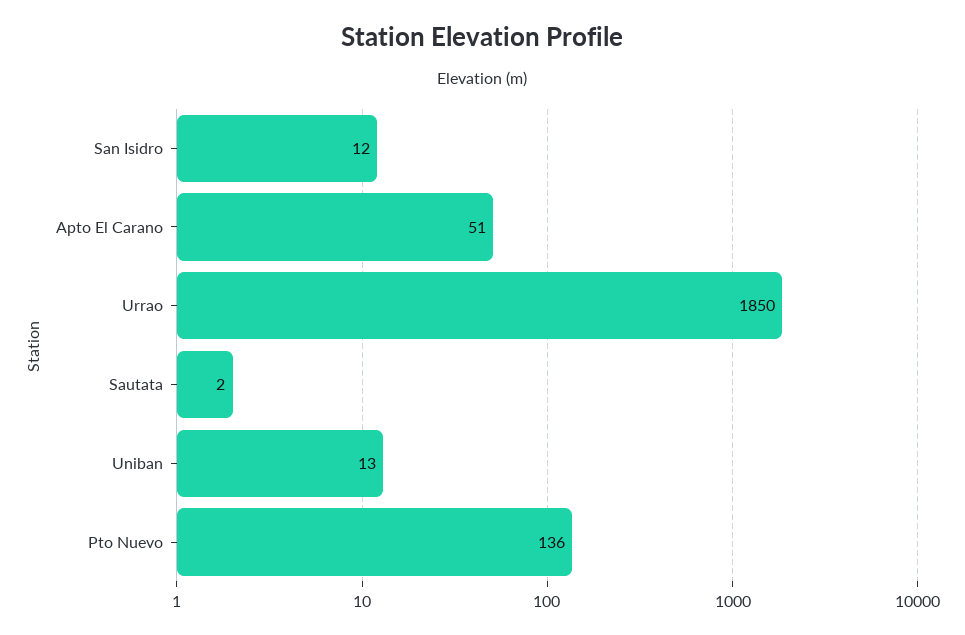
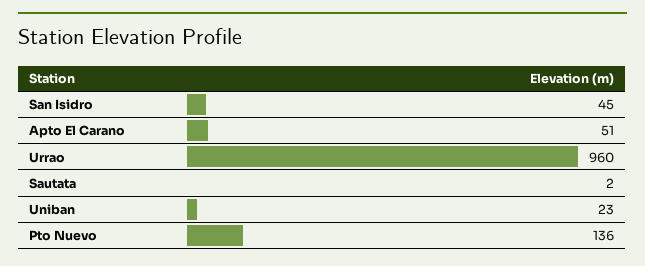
  {
-   "San Isidro": 12,
+   "San Isidro": 45,
    "Apto El Carano": 51,
-   "Urrao": 1850,
+   "Urrao": 960,
    "Sautata": 2,
-   "Uniban": 13,
+   "Uniban": 23,
    "Pto Nuevo": 136
  }

